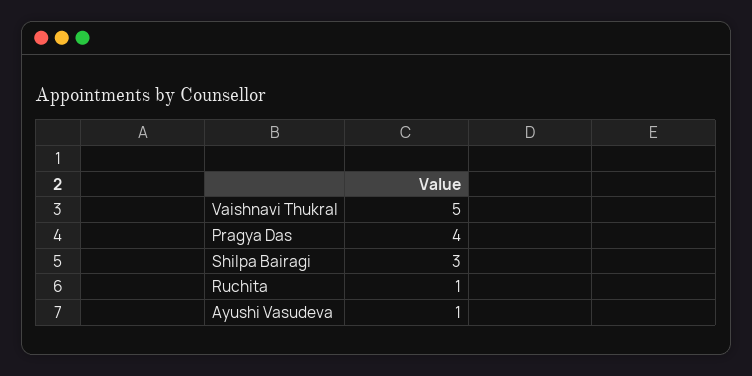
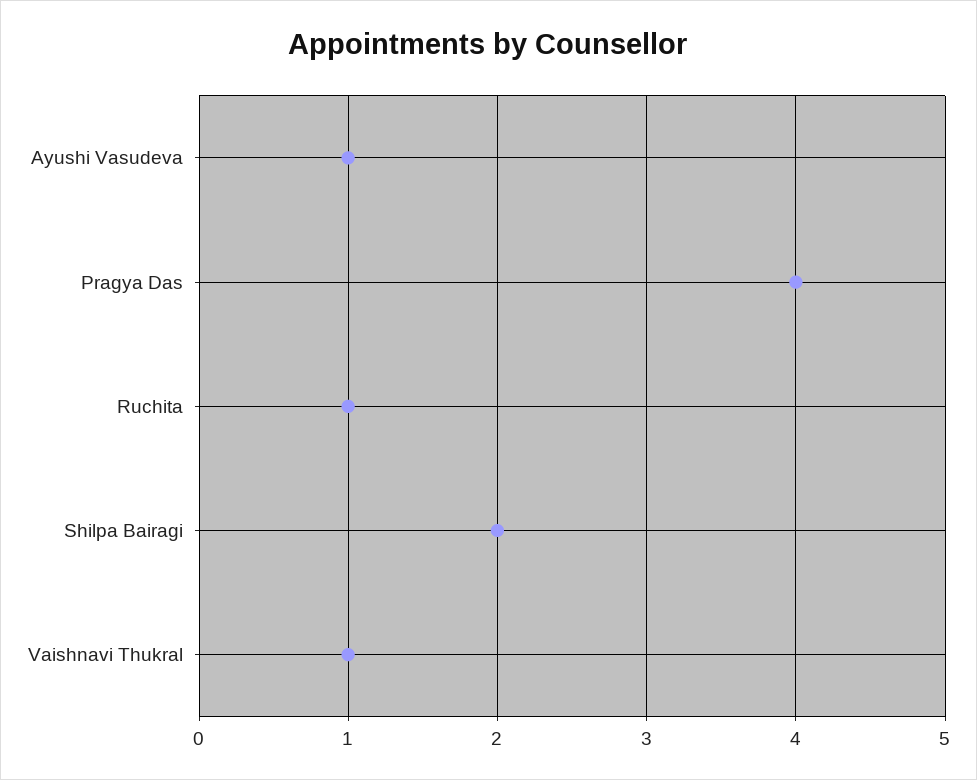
  {
-   "Vaishnavi Thukral": 5,
+   "Vaishnavi Thukral": 1,
    "Pragya Das": 4,
-   "Shilpa Bairagi": 3,
+   "Shilpa Bairagi": 2,
    "Ruchita": 1,
    "Ayushi Vasudeva": 1
  }

